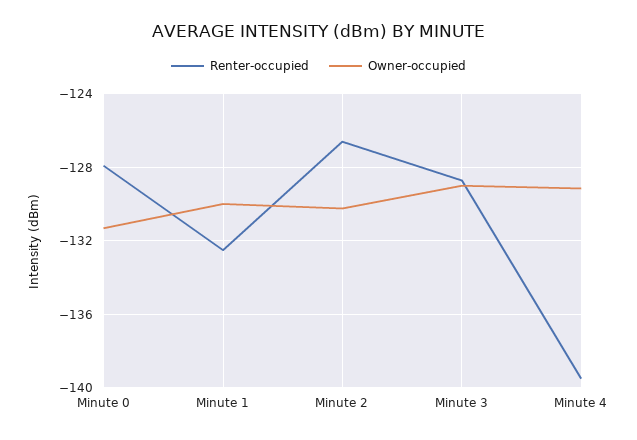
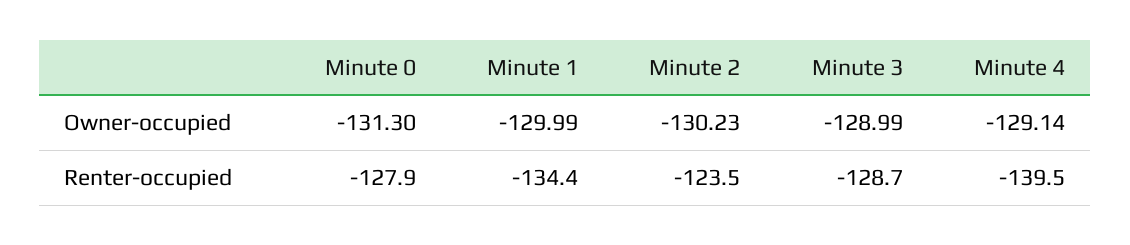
  {
    "Renter-occupied": {
      "Minute 0": -127.9,
-     "Minute 1": -132.5,
+     "Minute 1": -134.4,
-     "Minute 2": -126.5,
+     "Minute 2": -123.5,
      "Minute 3": -128.7,
      "Minute 4": -139.5
    },
    "Owner-occupied": {
      "Minute 0": -131.3,
      "Minute 1": -129.99,
      "Minute 2": -130.23,
      "Minute 3": -128.99,
      "Minute 4": -129.14
    }
  }

